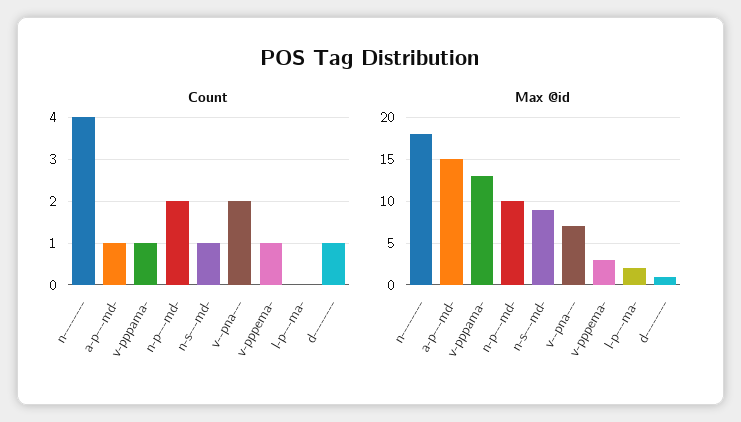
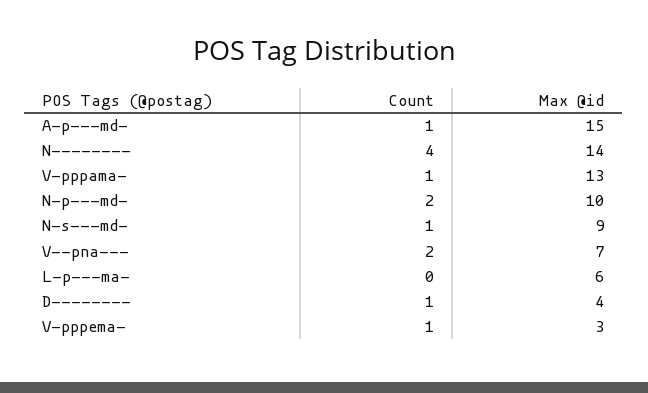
  {
    "Count": {
      "n--------": 4,
      "a-p---md-": 1,
      "v-pppama-": 1,
      "n-p---md-": 2,
      "n-s---md-": 1,
      "v--pna---": 2,
      "v-pppema-": 1,
      "l-p---ma-": 0,
      "d--------": 1
    },
    "Max @id": {
-     "n--------": 18,
+     "n--------": 14,
      "a-p---md-": 15,
      "v-pppama-": 13,
      "n-p---md-": 10,
      "n-s---md-": 9,
      "v--pna---": 7,
      "v-pppema-": 3,
-     "l-p---ma-": 2,
+     "l-p---ma-": 6,
-     "d--------": 1
+     "d--------": 4
    }
  }

